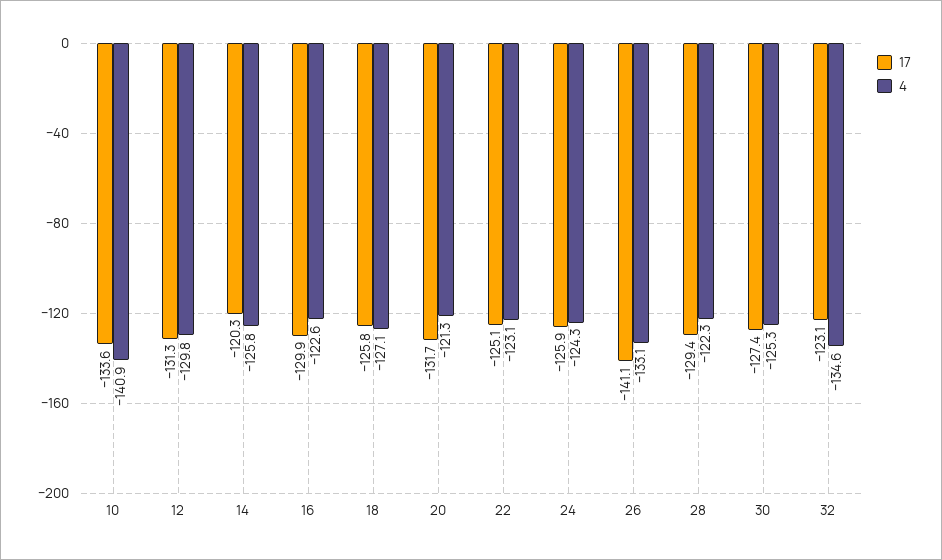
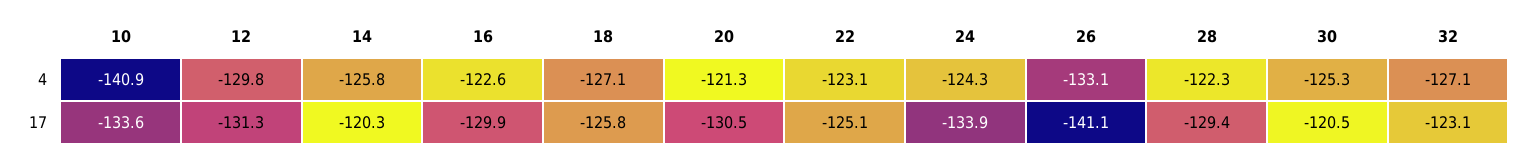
  {
    "17": {
      "10": -133.6,
      "12": -131.3,
      "14": -120.3,
      "16": -129.9,
      "18": -125.8,
-     "20": -131.7,
+     "20": -130.5,
      "22": -125.1,
-     "24": -125.9,
+     "24": -133.9,
      "26": -141.1,
      "28": -129.4,
-     "30": -127.4,
+     "30": -120.5,
      "32": -123.1
    },
    "4": {
      "10": -140.9,
      "12": -129.8,
      "14": -125.8,
      "16": -122.6,
      "18": -127.1,
      "20": -121.3,
      "22": -123.1,
      "24": -124.3,
      "26": -133.1,
      "28": -122.3,
      "30": -125.3,
-     "32": -134.6
+     "32": -127.1
    }
  }

